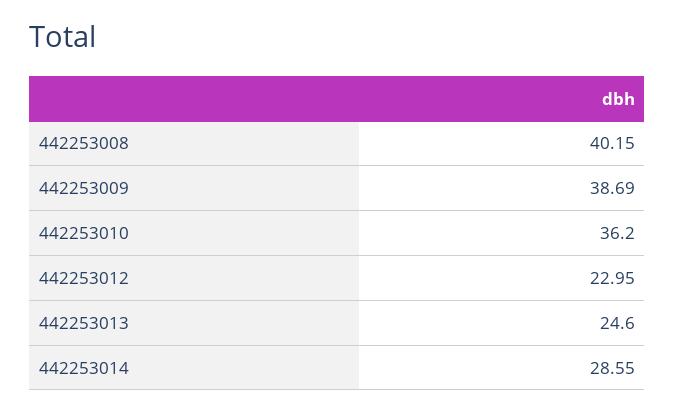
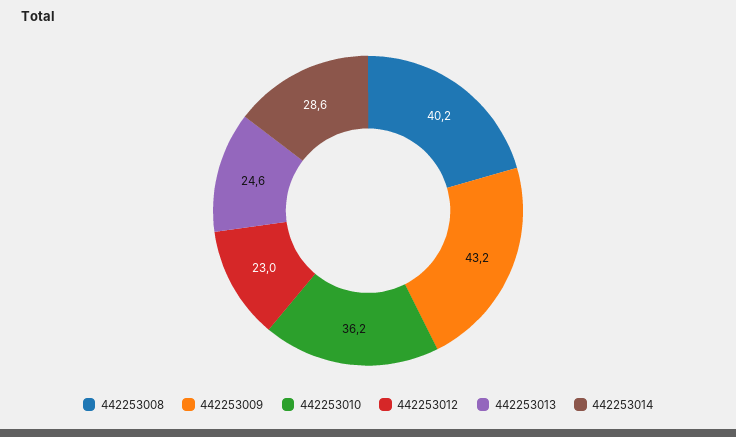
  {
    "442253008": 40.15,
-   "442253009": 38.69,
+   "442253009": 43.2,
    "442253010": 36.2,
    "442253012": 22.95,
    "442253013": 24.6,
    "442253014": 28.55
  }

